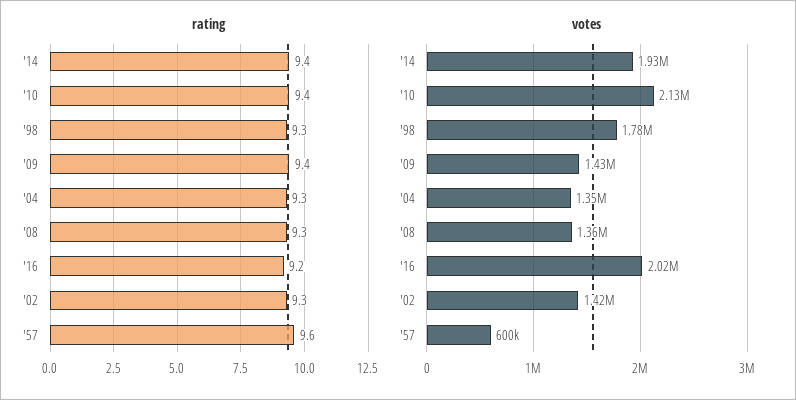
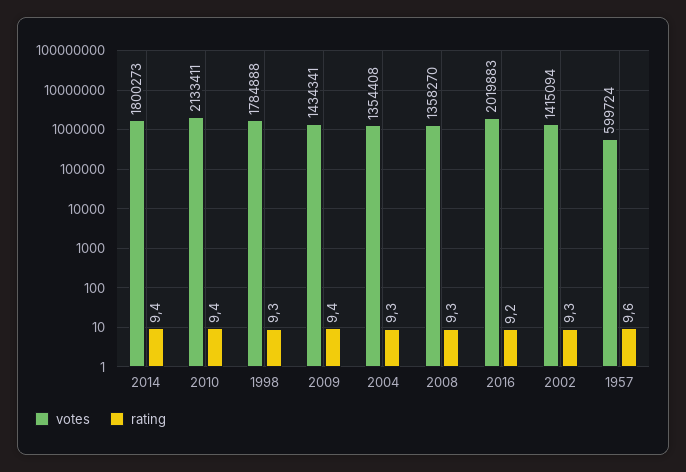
  {
    "rating": {
      "'14": 9.4,
      "'10": 9.4,
      "'98": 9.3,
      "'09": 9.4,
      "'04": 9.3,
      "'08": 9.3,
      "'16": 9.2,
      "'02": 9.3,
      "'57": 9.6
    },
    "votes": {
-     "'14": 1930000,
+     "'14": 1800273,
      "'10": 2133411,
      "'98": 1784888,
      "'09": 1434341,
      "'04": 1354408,
      "'08": 1358270,
      "'16": 2019883,
      "'02": 1415094,
      "'57": 599724
    }
  }

